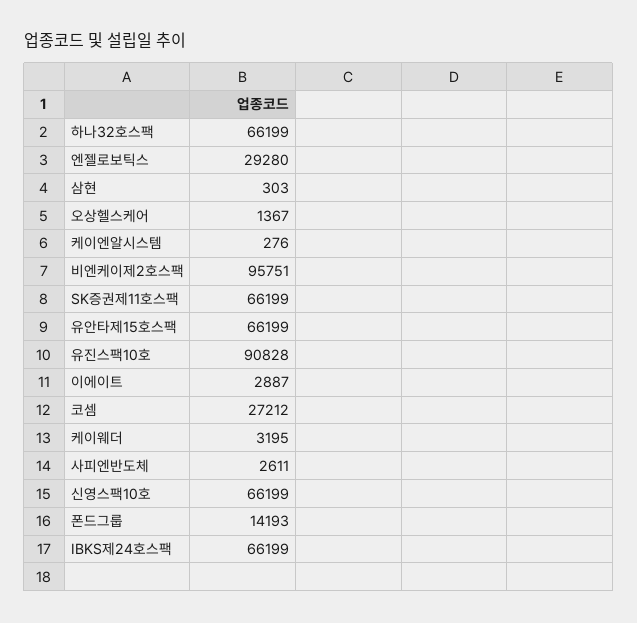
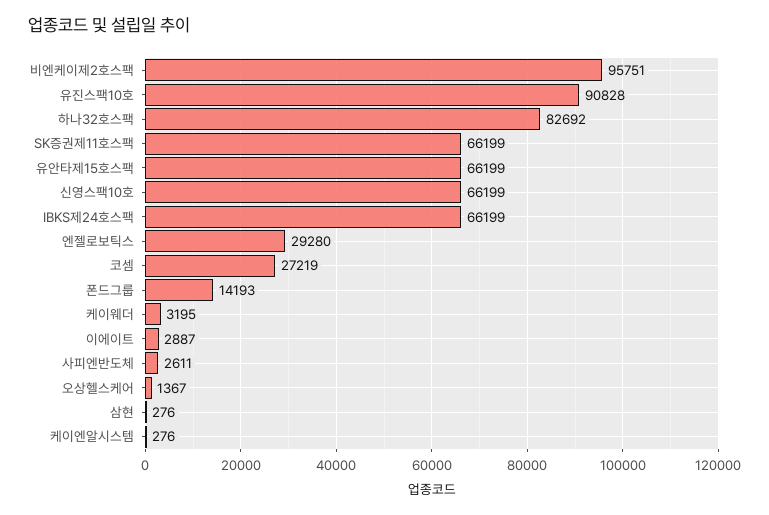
  {
-   "하나32호스팩": 66199,
+   "하나32호스팩": 82692,
    "엔젤로보틱스": 29280,
-   "삼현": 303,
+   "삼현": 276,
    "오상헬스케어": 1367,
    "케이엔알시스템": 276,
    "비엔케이제2호스팩": 95751,
    "SK증권제11호스팩": 66199,
    "유안타제15호스팩": 66199,
    "유진스팩10호": 90828,
    "이에이트": 2887,
-   "코셈": 27212,
+   "코셈": 27219,
    "케이웨더": 3195,
    "사피엔반도체": 2611,
    "신영스팩10호": 66199,
    "폰드그룹": 14193,
    "IBKS제24호스팩": 66199
  }

